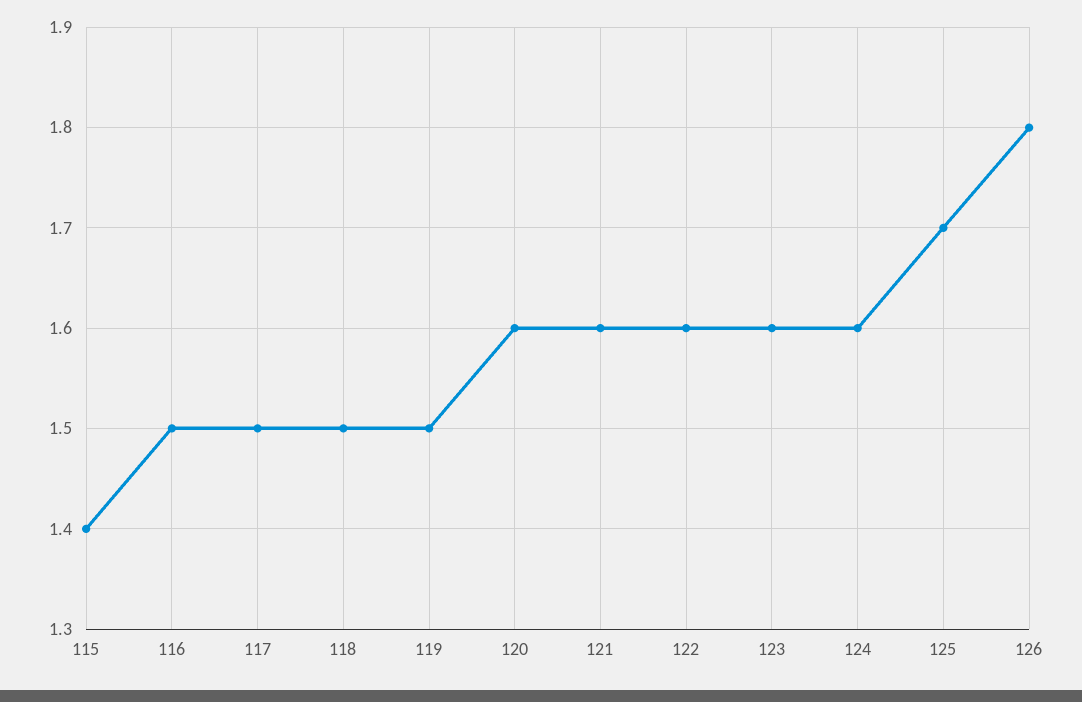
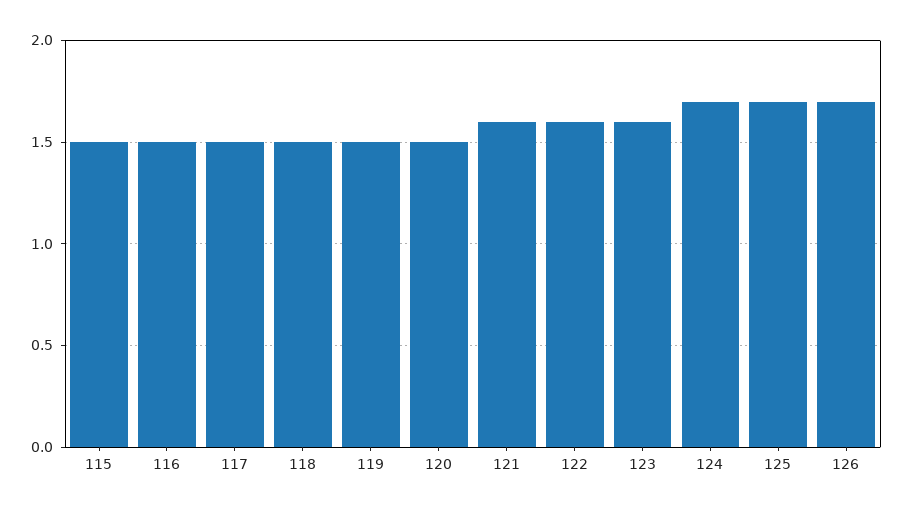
  {
-   "115": 1.4,
+   "115": 1.5,
    "116": 1.5,
    "117": 1.5,
    "118": 1.5,
    "119": 1.5,
-   "120": 1.6,
+   "120": 1.5,
    "121": 1.6,
    "122": 1.6,
    "123": 1.6,
-   "124": 1.6,
+   "124": 1.7,
    "125": 1.7,
-   "126": 1.8
+   "126": 1.7
  }

